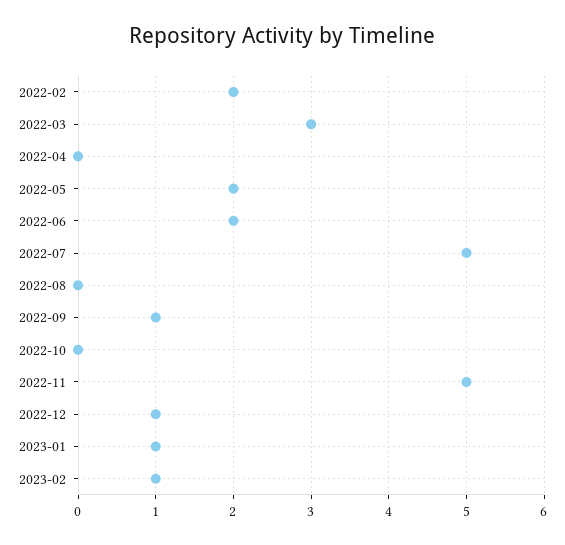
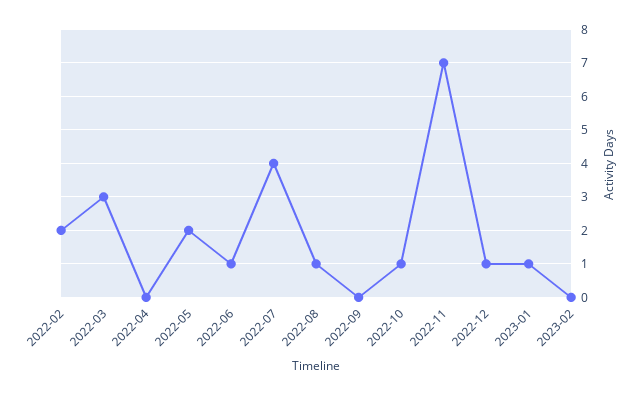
  {
    "2022-02": 2,
    "2022-03": 3,
    "2022-04": 0,
    "2022-05": 2,
-   "2022-06": 2,
+   "2022-06": 1,
-   "2022-07": 5,
+   "2022-07": 4,
-   "2022-08": 0,
+   "2022-08": 1,
-   "2022-09": 1,
+   "2022-09": 0,
-   "2022-10": 0,
+   "2022-10": 1,
-   "2022-11": 5,
+   "2022-11": 7,
    "2022-12": 1,
    "2023-01": 1,
-   "2023-02": 1
+   "2023-02": 0
  }

